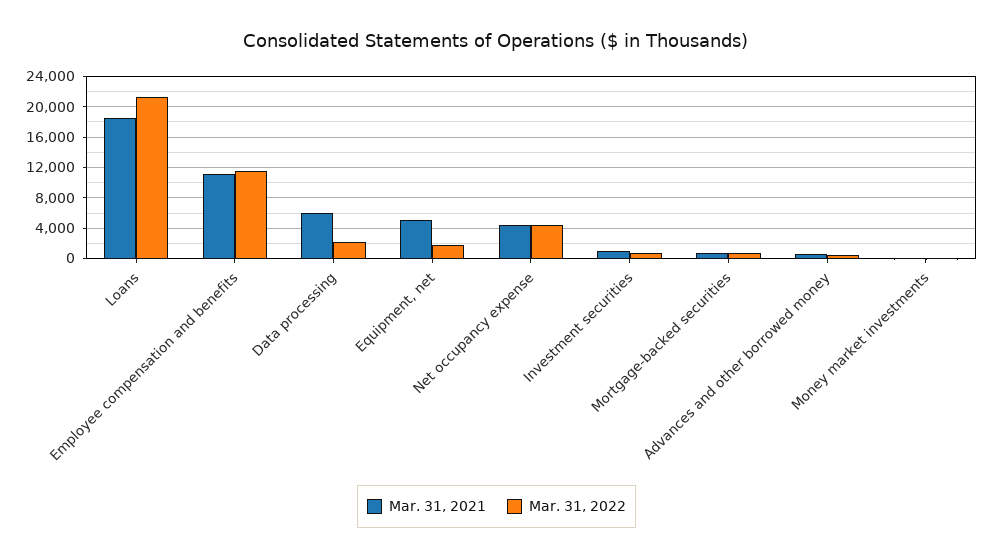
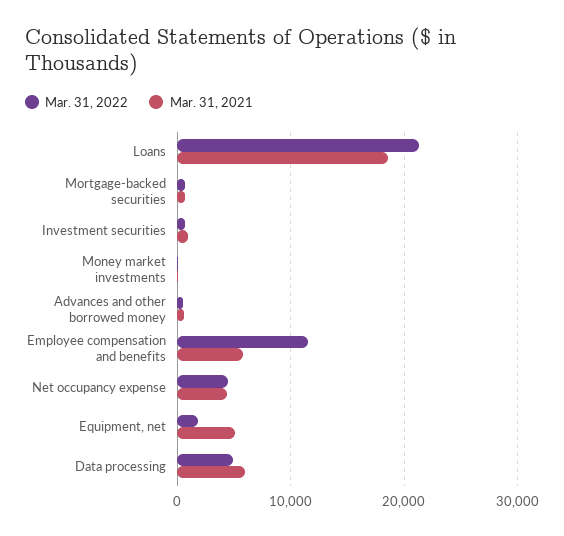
  {
    "Mar. 31, 2021": {
      "Loans": 19000,
-     "Employee compensation and benefits": 11000,
+     "Employee compensation and benefits": 6000,
      "Data processing": 6000,
      "Equipment, net": 5000,
      "Net occupancy expense": 4000,
      "Investment securities": 1000,
      "Mortgage-backed securities": 1000,
      "Advances and other borrowed money": 1000,
      "Money market investments": 0
    },
    "Mar. 31, 2022": {
      "Loans": 21000,
      "Employee compensation and benefits": 12000,
-     "Data processing": 2000,
+     "Data processing": 5000,
      "Equipment, net": 2000,
      "Net occupancy expense": 4000,
      "Investment securities": 1000,
      "Mortgage-backed securities": 1000,
      "Advances and other borrowed money": 1000,
      "Money market investments": 0
    }
  }

